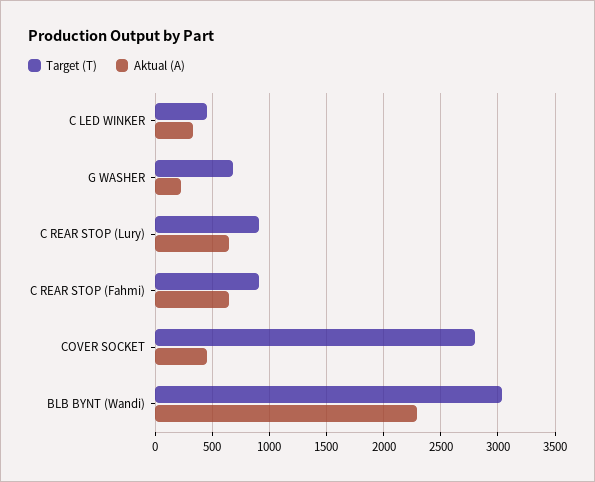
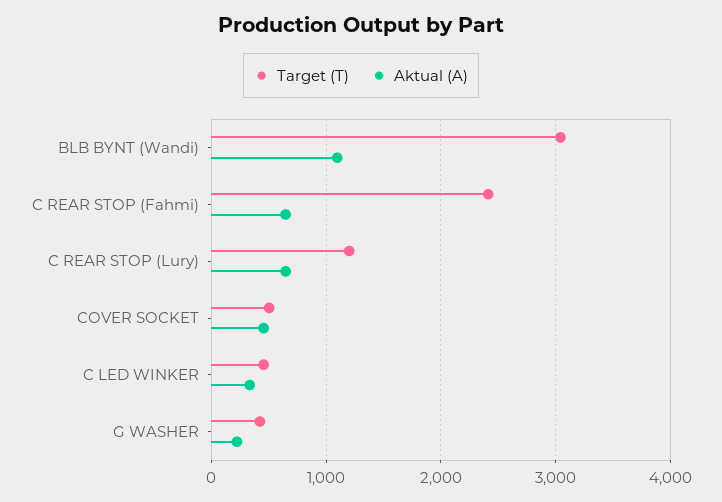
  {
    "Target (T)": {
      "C LED WINKER": 500,
-     "G WASHER": 700,
+     "G WASHER": 400,
-     "C REAR STOP (Lury)": 900,
+     "C REAR STOP (Lury)": 1200,
-     "C REAR STOP (Fahmi)": 900,
+     "C REAR STOP (Fahmi)": 2400,
-     "COVER SOCKET": 2800,
+     "COVER SOCKET": 500,
      "BLB BYNT (Wandi)": 3000
    },
    "Aktual (A)": {
      "C LED WINKER": 300,
      "G WASHER": 200,
      "C REAR STOP (Lury)": 600,
      "C REAR STOP (Fahmi)": 600,
      "COVER SOCKET": 500,
-     "BLB BYNT (Wandi)": 2300
+     "BLB BYNT (Wandi)": 1100
    }
  }

